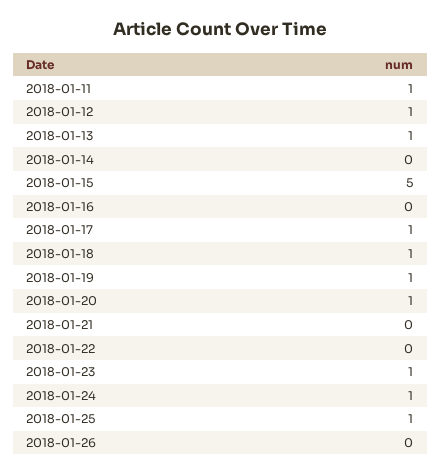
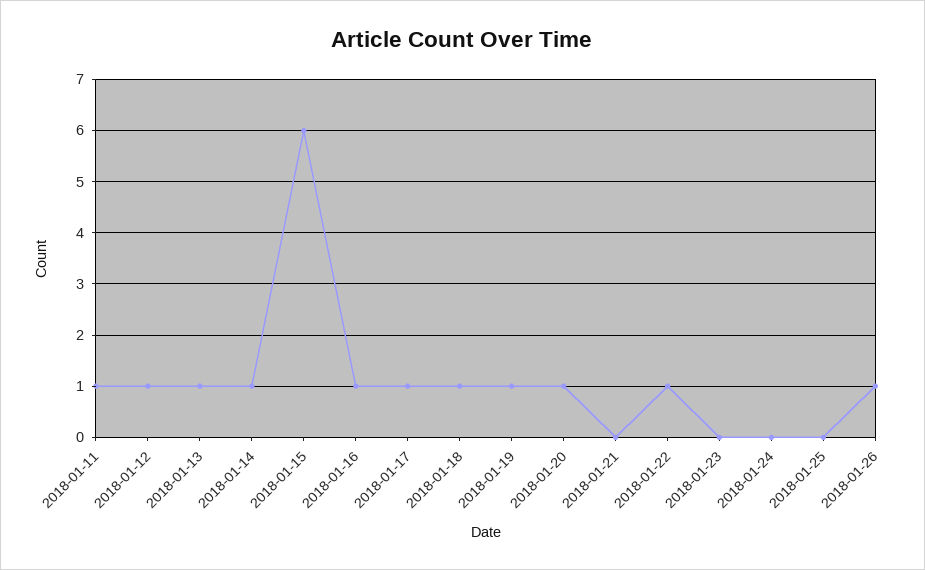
  {
    "2018-01-11": 1,
    "2018-01-12": 1,
    "2018-01-13": 1,
-   "2018-01-14": 0,
+   "2018-01-14": 1,
-   "2018-01-15": 5,
+   "2018-01-15": 6,
-   "2018-01-16": 0,
+   "2018-01-16": 1,
    "2018-01-17": 1,
    "2018-01-18": 1,
    "2018-01-19": 1,
    "2018-01-20": 1,
    "2018-01-21": 0,
-   "2018-01-22": 0,
+   "2018-01-22": 1,
-   "2018-01-23": 1,
+   "2018-01-23": 0,
-   "2018-01-24": 1,
+   "2018-01-24": 0,
-   "2018-01-25": 1,
+   "2018-01-25": 0,
-   "2018-01-26": 0
+   "2018-01-26": 1
  }

